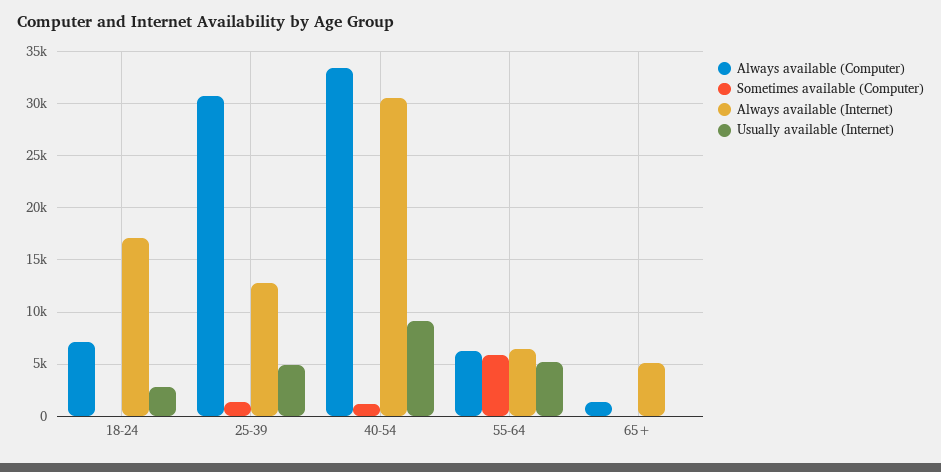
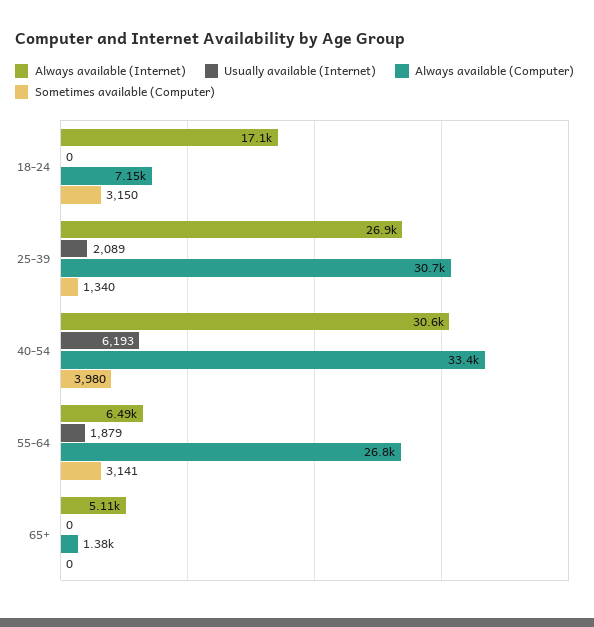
  {
    "Always available (Computer)": {
      "18-24": 7150,
      "25-39": 30700,
      "40-54": 33400,
-     "55-64": 6000,
+     "55-64": 26800,
      "65+": 1380
    },
    "Sometimes available (Computer)": {
-     "18-24": 0,
+     "18-24": 3150,
      "25-39": 1340,
-     "40-54": 1000,
+     "40-54": 3980,
-     "55-64": 6000,
+     "55-64": 3141,
      "65+": 0
    },
    "Always available (Internet)": {
      "18-24": 17100,
-     "25-39": 13000,
+     "25-39": 26900,
      "40-54": 30600,
      "55-64": 6490,
      "65+": 5110
    },
    "Usually available (Internet)": {
-     "18-24": 3000,
+     "18-24": 0,
-     "25-39": 5000,
+     "25-39": 2089,
-     "40-54": 9000,
+     "40-54": 6193,
-     "55-64": 5000,
+     "55-64": 1879,
      "65+": 0
    }
  }

